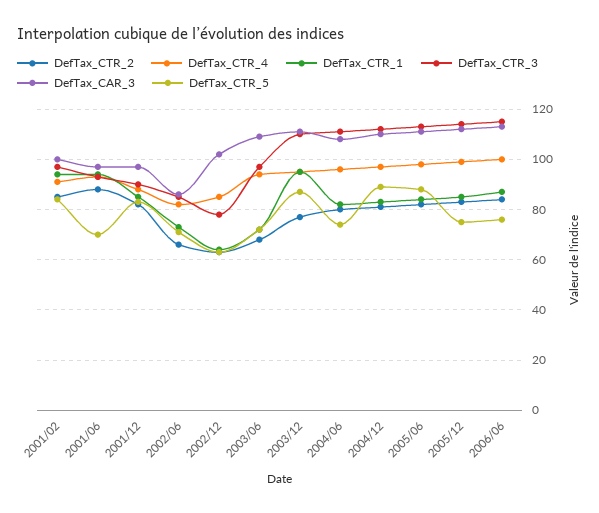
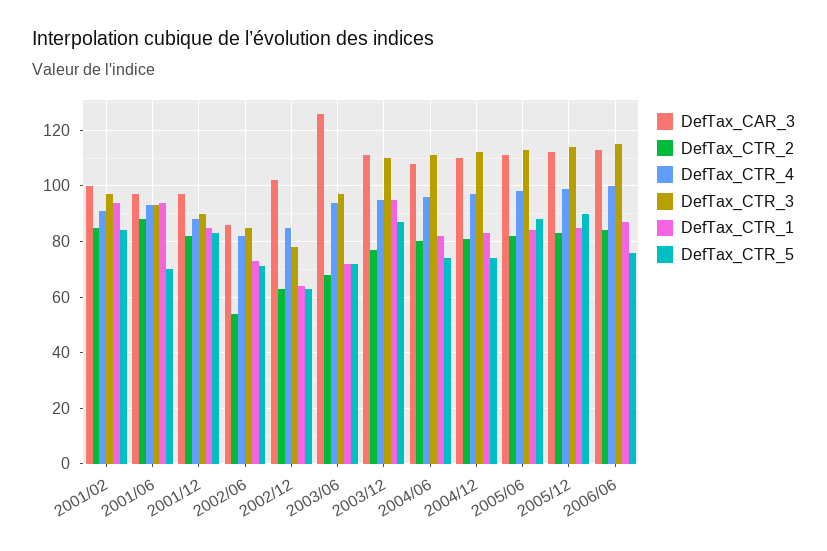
  {
    "DefTax_CTR_2": {
      "2001/02": 85,
      "2001/06": 90,
      "2001/12": 80,
-     "2002/06": 65,
+     "2002/06": 55,
      "2002/12": 65,
      "2003/06": 70,
      "2003/12": 75,
      "2004/06": 80,
      "2004/12": 80,
      "2005/06": 80,
      "2005/12": 85,
      "2006/06": 85
    },
    "DefTax_CTR_4": {
      "2001/02": 90,
      "2001/06": 95,
      "2001/12": 90,
      "2002/06": 80,
      "2002/12": 85,
      "2003/06": 95,
      "2003/12": 95,
      "2004/06": 95,
      "2004/12": 95,
      "2005/06": 100,
      "2005/12": 100,
      "2006/06": 100
    },
    "DefTax_CTR_1": {
      "2001/02": 95,
      "2001/06": 95,
      "2001/12": 85,
      "2002/06": 75,
      "2002/12": 65,
      "2003/06": 70,
      "2003/12": 95,
      "2004/06": 80,
      "2004/12": 85,
      "2005/06": 85,
      "2005/12": 85,
      "2006/06": 85
    },
    "DefTax_CTR_3": {
      "2001/02": 95,
      "2001/06": 95,
      "2001/12": 90,
      "2002/06": 85,
      "2002/12": 80,
      "2003/06": 95,
      "2003/12": 110,
      "2004/06": 110,
      "2004/12": 110,
      "2005/06": 115,
      "2005/12": 115,
      "2006/06": 115
    },
    "DefTax_CAR_3": {
      "2001/02": 100,
      "2001/06": 95,
      "2001/12": 95,
      "2002/06": 85,
      "2002/12": 100,
-     "2003/06": 110,
+     "2003/06": 125,
      "2003/12": 110,
      "2004/06": 110,
      "2004/12": 110,
      "2005/06": 110,
      "2005/12": 110,
      "2006/06": 115
    },
    "DefTax_CTR_5": {
      "2001/02": 85,
      "2001/06": 70,
      "2001/12": 85,
      "2002/06": 70,
      "2002/12": 65,
      "2003/06": 70,
      "2003/12": 85,
      "2004/06": 75,
-     "2004/12": 90,
+     "2004/12": 75,
      "2005/06": 90,
-     "2005/12": 75,
+     "2005/12": 90,
      "2006/06": 75
    }
  }

